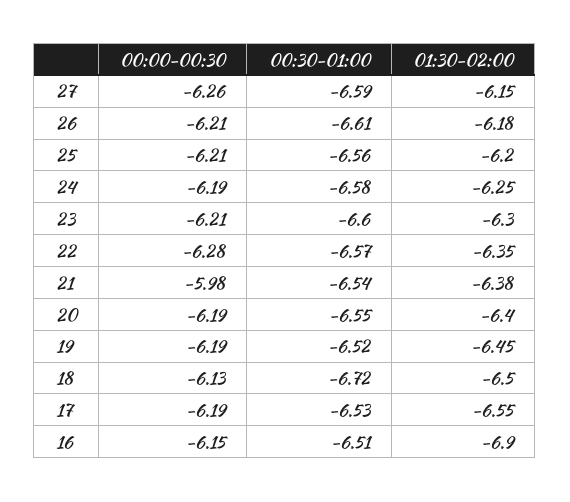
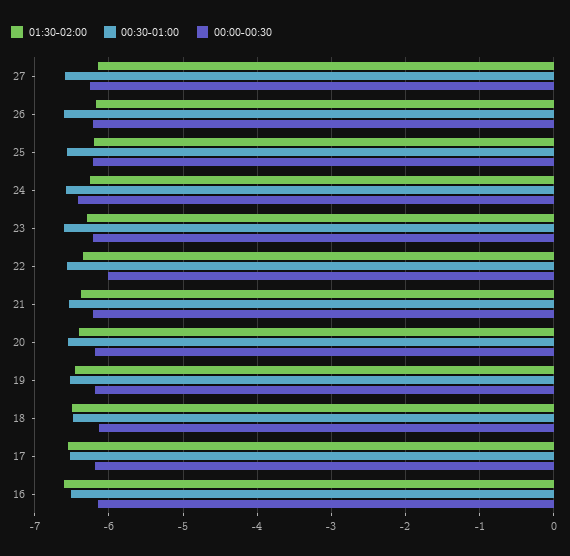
  {
    "00:00-00:30": {
      "27": -6.26,
      "26": -6.21,
      "25": -6.21,
-     "24": -6.19,
+     "24": -6.4,
      "23": -6.21,
-     "22": -6.28,
+     "22": -6,
-     "21": -5.98,
+     "21": -6.2,
      "20": -6.19,
      "19": -6.19,
      "18": -6.13,
      "17": -6.19,
      "16": -6.15
    },
    "00:30-01:00": {
      "27": -6.59,
      "26": -6.61,
      "25": -6.56,
      "24": -6.58,
      "23": -6.6,
      "22": -6.57,
      "21": -6.54,
      "20": -6.55,
      "19": -6.52,
-     "18": -6.72,
+     "18": -6.5,
      "17": -6.53,
      "16": -6.51
    },
    "01:30-02:00": {
      "27": -6.15,
      "26": -6.18,
      "25": -6.2,
      "24": -6.25,
      "23": -6.3,
      "22": -6.35,
      "21": -6.38,
      "20": -6.4,
      "19": -6.45,
      "18": -6.5,
      "17": -6.55,
-     "16": -6.9
+     "16": -6.6
    }
  }

